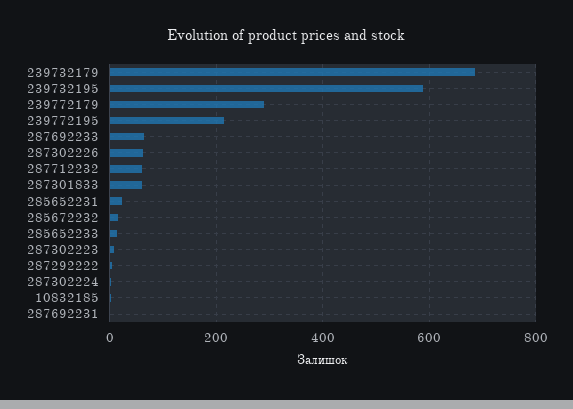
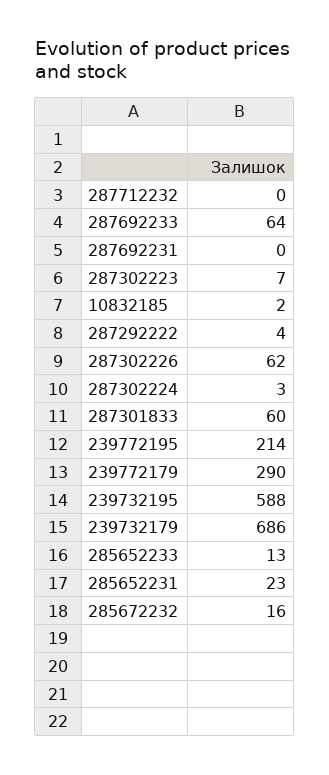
  {
    "239732179": 686,
    "239732195": 588,
    "239772179": 290,
    "239772195": 214,
    "287692233": 64,
    "287302226": 62,
-   "287712232": 60,
+   "287712232": 0,
    "287301833": 60,
    "285652231": 23,
    "285672232": 16,
    "285652233": 13,
    "287302223": 7,
    "287292222": 4,
    "287302224": 3,
    "10832185": 2,
    "287692231": 0
  }

